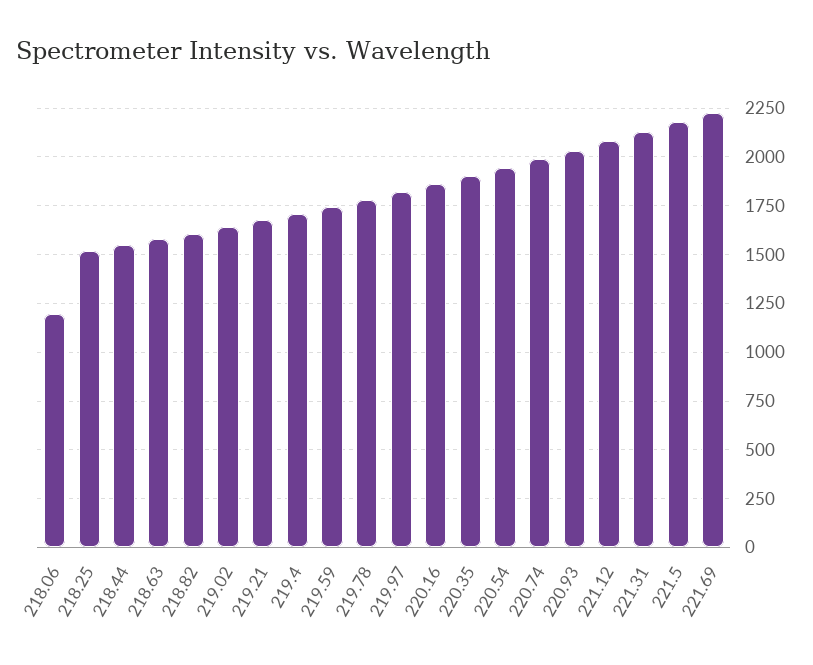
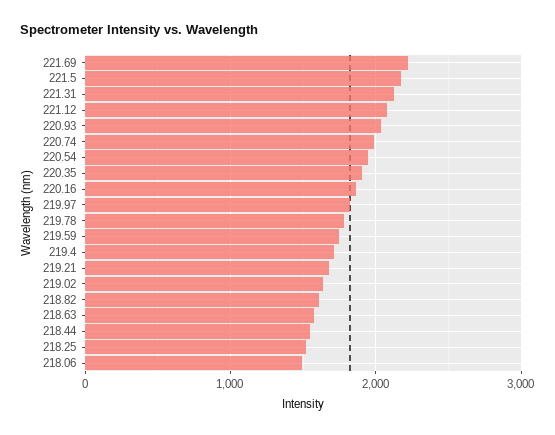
  {
-   "218.06": 1200,
+   "218.06": 1500,
    "218.25": 1500,
    "218.44": 1550,
    "218.63": 1600,
    "218.82": 1600,
    "219.02": 1650,
    "219.21": 1700,
    "219.4": 1700,
    "219.59": 1750,
    "219.78": 1800,
    "219.97": 1800,
    "220.16": 1850,
    "220.35": 1900,
    "220.54": 1950,
    "220.74": 2000,
    "220.93": 2050,
    "221.12": 2100,
    "221.31": 2150,
    "221.5": 2200,
    "221.69": 2200
  }

